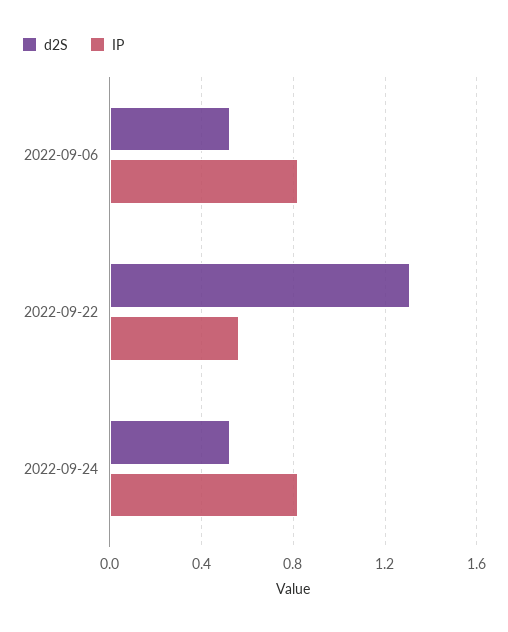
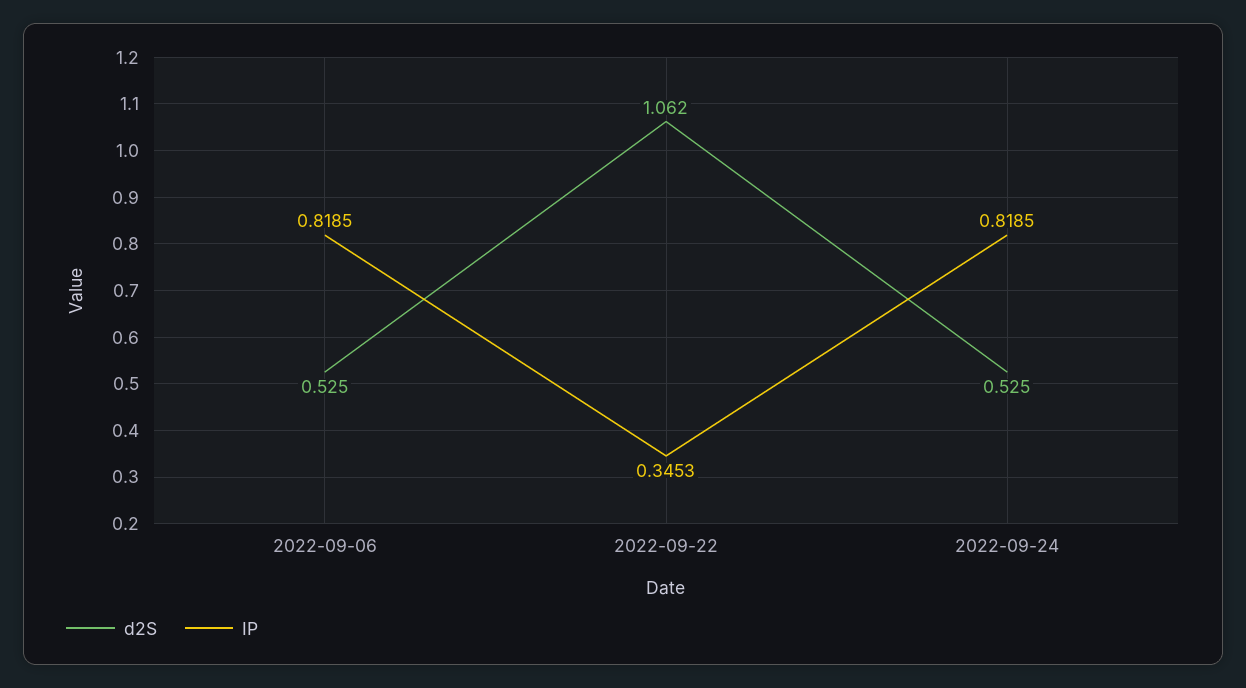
  {
    "d2S": {
      "2022-09-06": 0.525,
-     "2022-09-22": 1.3,
+     "2022-09-22": 1.062,
      "2022-09-24": 0.525
    },
    "IP": {
      "2022-09-06": 0.8185,
-     "2022-09-22": 0.55,
+     "2022-09-22": 0.3453,
      "2022-09-24": 0.8185
    }
  }

